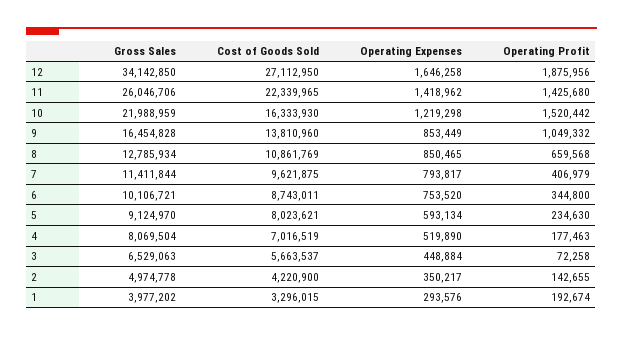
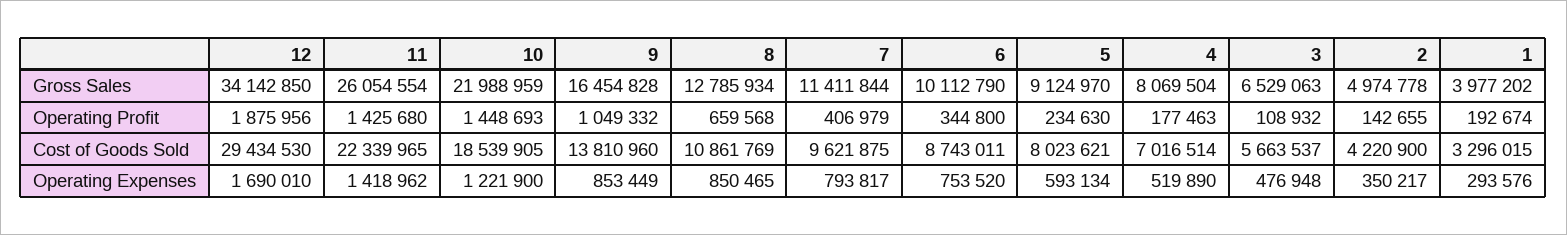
  {
    "Gross Sales": {
      "12": 34142850,
-     "11": 26046706,
+     "11": 26054554,
      "10": 21988959,
      "9": 16454828,
      "8": 12785934,
      "7": 11411844,
-     "6": 10106721,
+     "6": 10112790,
      "5": 9124970,
      "4": 8069504,
      "3": 6529063,
      "2": 4974778,
      "1": 3977202
    },
    "Cost of Goods Sold": {
-     "12": 27112950,
+     "12": 29434530,
      "11": 22339965,
-     "10": 16333930,
+     "10": 18539905,
      "9": 13810960,
      "8": 10861769,
      "7": 9621875,
      "6": 8743011,
      "5": 8023621,
-     "4": 7016519,
+     "4": 7016514,
      "3": 5663537,
      "2": 4220900,
      "1": 3296015
    },
    "Operating Expenses": {
-     "12": 1646258,
+     "12": 1690010,
      "11": 1418962,
-     "10": 1219298,
+     "10": 1221900,
      "9": 853449,
      "8": 850465,
      "7": 793817,
      "6": 753520,
      "5": 593134,
      "4": 519890,
-     "3": 448884,
+     "3": 476948,
      "2": 350217,
      "1": 293576
    },
    "Operating Profit": {
      "12": 1875956,
      "11": 1425680,
-     "10": 1520442,
+     "10": 1448693,
      "9": 1049332,
      "8": 659568,
      "7": 406979,
      "6": 344800,
      "5": 234630,
      "4": 177463,
-     "3": 72258,
+     "3": 108932,
      "2": 142655,
      "1": 192674
    }
  }

